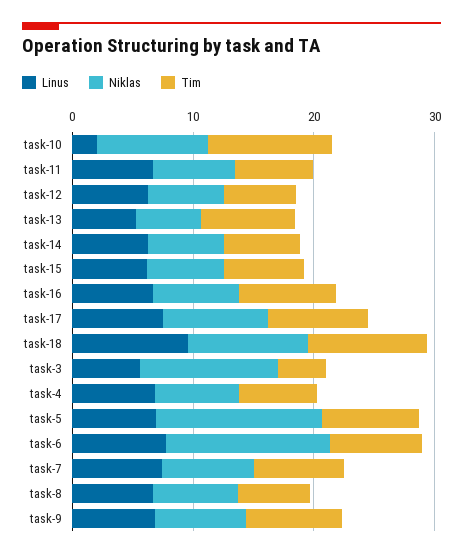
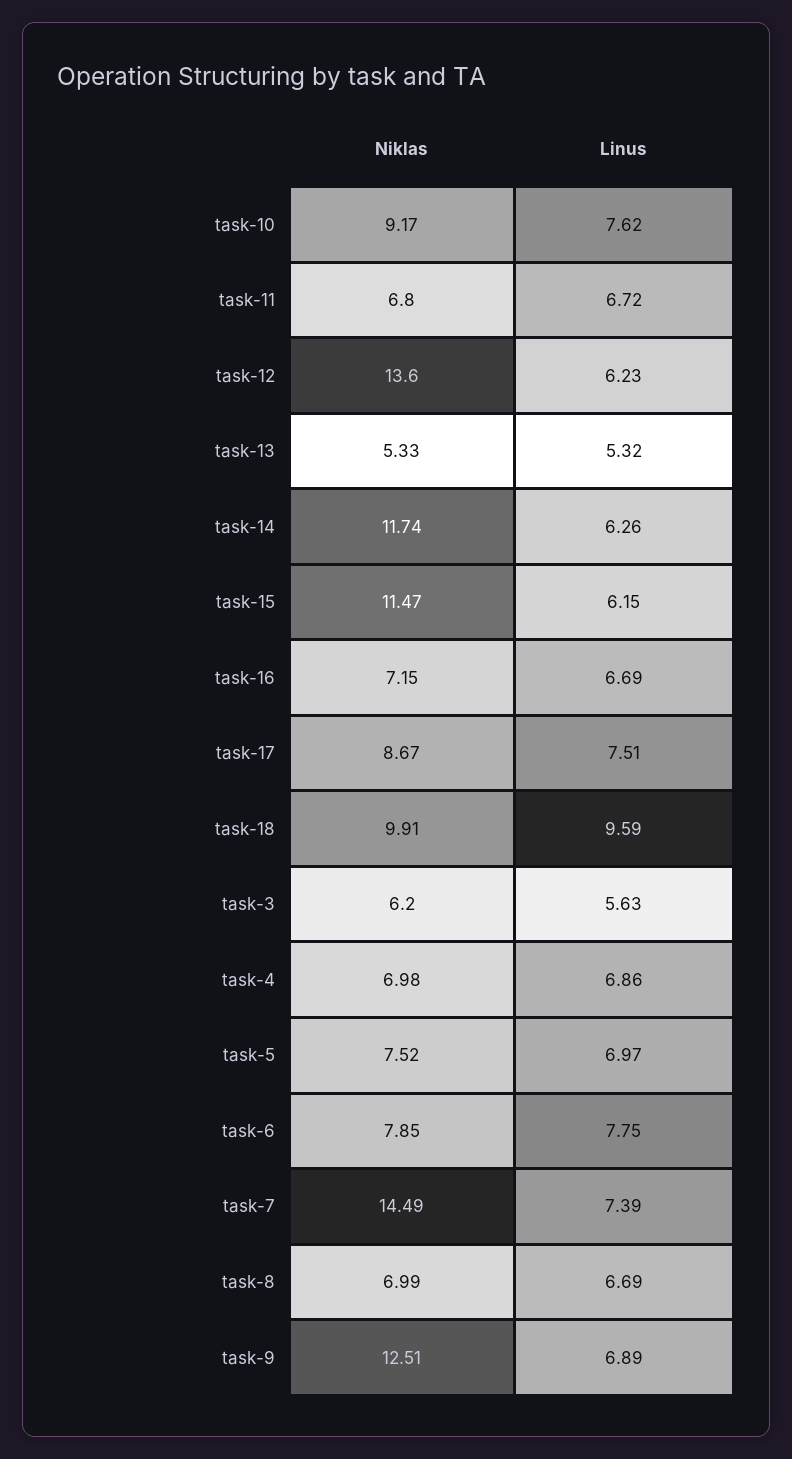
  {
    "Linus": {
-     "task-10": 2,
+     "task-10": 7.62,
      "task-11": 6.72,
      "task-12": 6.23,
      "task-13": 5.32,
      "task-14": 6.26,
      "task-15": 6.15,
      "task-16": 6.69,
      "task-17": 7.51,
      "task-18": 9.59,
      "task-3": 5.63,
      "task-4": 6.86,
      "task-5": 6.97,
      "task-6": 7.75,
      "task-7": 7.39,
      "task-8": 6.69,
      "task-9": 6.89
    },
    "Niklas": {
      "task-10": 9.17,
      "task-11": 6.8,
-     "task-12": 6,
+     "task-12": 13.6,
      "task-13": 5.33,
-     "task-14": 6,
+     "task-14": 11.74,
-     "task-15": 6,
+     "task-15": 11.47,
      "task-16": 7.15,
      "task-17": 8.67,
      "task-18": 9.91,
-     "task-3": 12,
+     "task-3": 6.2,
      "task-4": 6.98,
-     "task-5": 14,
+     "task-5": 7.52,
-     "task-6": 14,
+     "task-6": 7.85,
-     "task-7": 8,
+     "task-7": 14.49,
      "task-8": 6.99,
-     "task-9": 8
+     "task-9": 12.51
-   },
+   }
-   "Tim": {
-     "task-10": 10,
-     "task-11": 6,
-     "task-12": 6,
-     "task-13": 8,
-     "task-14": 6,
-     "task-15": 6,
-     "task-16": 8,
-     "task-17": 8,
-     "task-18": 10,
-     "task-3": 4,
-     "task-4": 6,
-     "task-5": 8,
-     "task-6": 8,
-     "task-7": 8,
-     "task-8": 6,
-     "task-9": 8
-   }
  }

